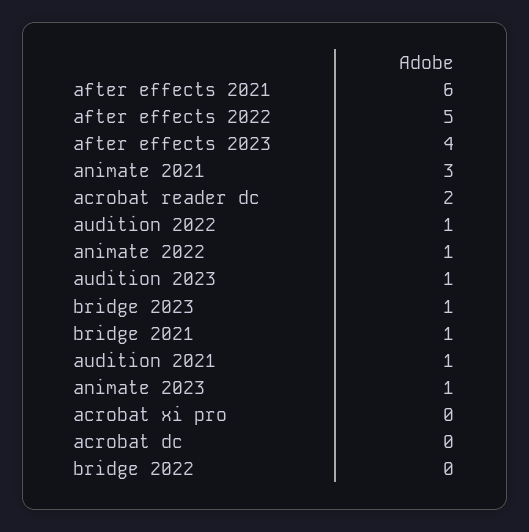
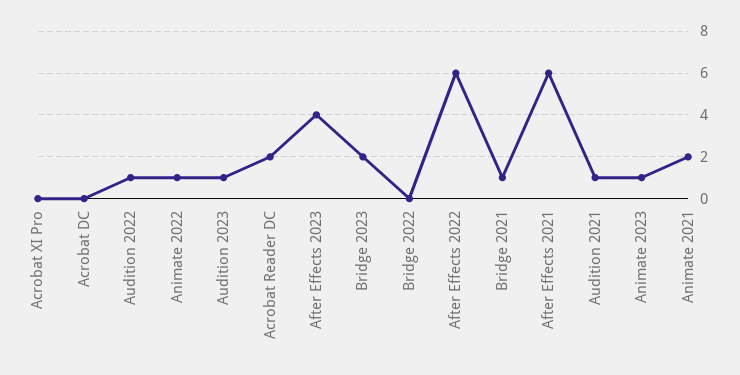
  {
    "after effects 2021": 6,
-   "after effects 2022": 5,
+   "after effects 2022": 6,
    "after effects 2023": 4,
-   "animate 2021": 3,
+   "animate 2021": 2,
    "acrobat reader dc": 2,
    "audition 2022": 1,
    "animate 2022": 1,
    "audition 2023": 1,
-   "bridge 2023": 1,
+   "bridge 2023": 2,
    "bridge 2021": 1,
    "audition 2021": 1,
    "animate 2023": 1,
    "acrobat xi pro": 0,
    "acrobat dc": 0,
    "bridge 2022": 0
  }

